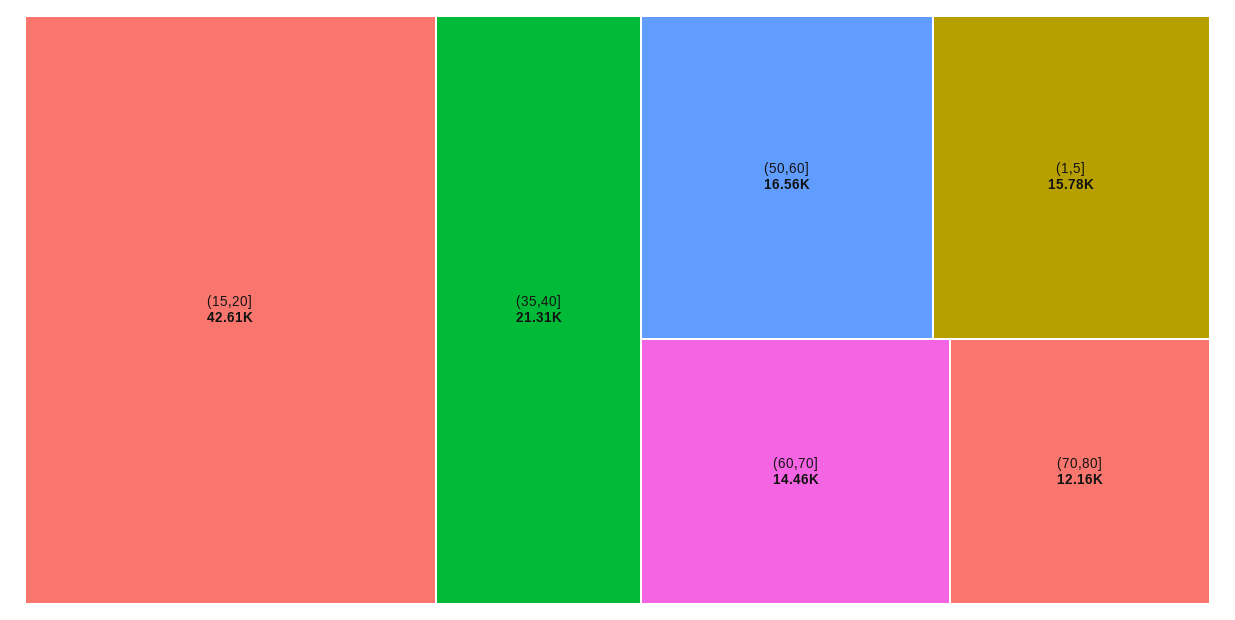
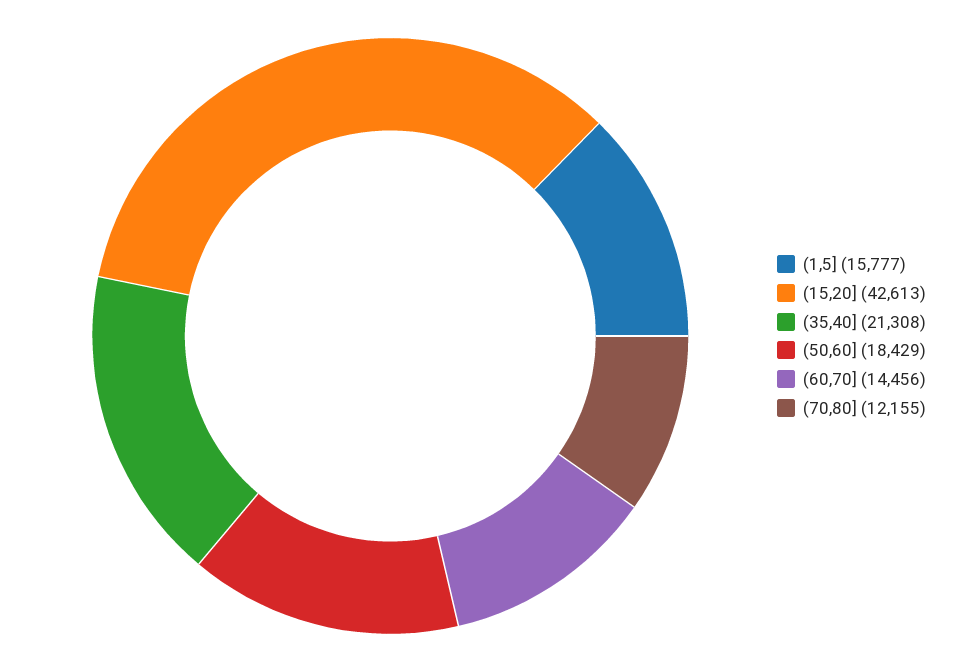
  {
    "(15,20]": 42613,
    "(35,40]": 21308,
-   "(50,60]": 16560,
+   "(50,60]": 18429,
    "(1,5]": 15777,
    "(60,70]": 14456,
    "(70,80]": 12155
  }

